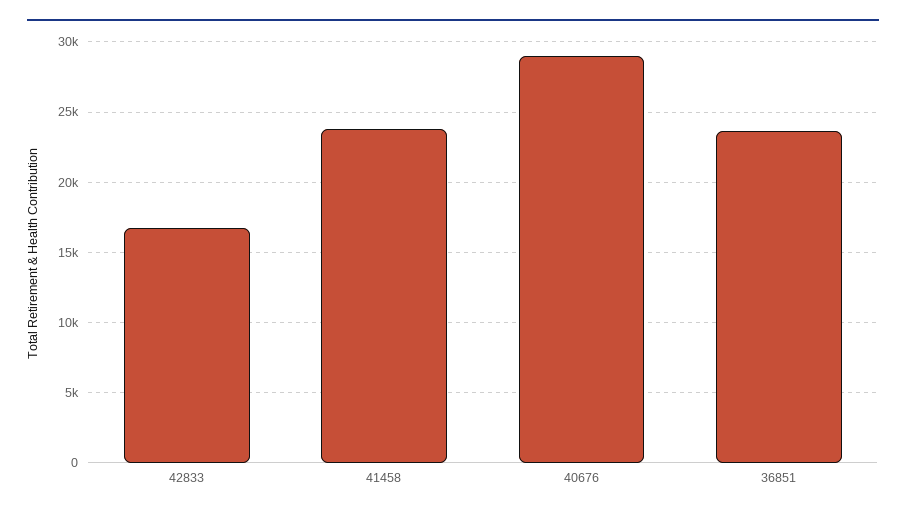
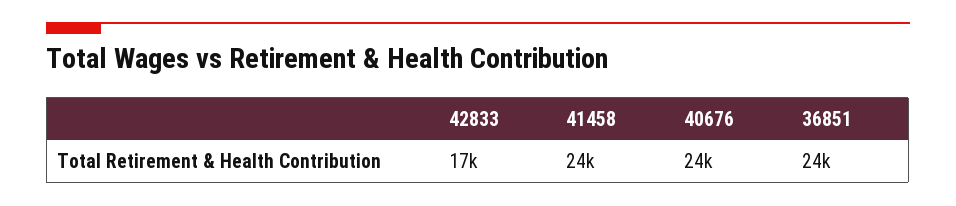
  {
    "42833": 17000,
    "41458": 24000,
-   "40676": 29000,
+   "40676": 24000,
    "36851": 24000
  }

